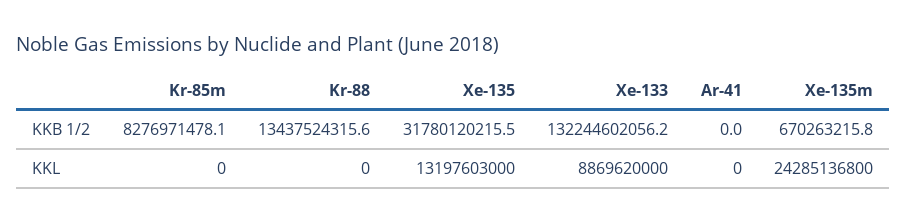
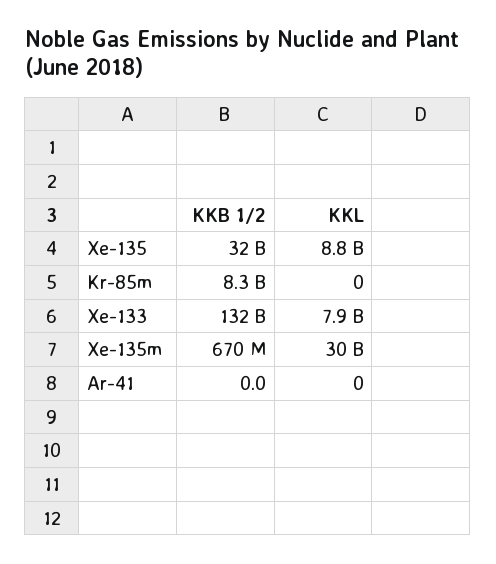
  {
    "Kr-85m": {
      "KKB 1/2": 8276971478.1,
      "KKL": 0
    },
-   "Kr-88": {
-     "KKB 1/2": 13437524315.6,
-     "KKL": 0
-   },
    "Xe-135": {
      "KKB 1/2": 31780120215.5,
-     "KKL": 13197603000
+     "KKL": 8800000000
    },
    "Xe-133": {
      "KKB 1/2": 132244602056.2,
-     "KKL": 8869620000
+     "KKL": 7900000000
    },
    "Ar-41": {
      "KKB 1/2": 0,
      "KKL": 0
    },
    "Xe-135m": {
      "KKB 1/2": 670263215.8,
-     "KKL": 24285136800
+     "KKL": 30000000000
    }
  }

